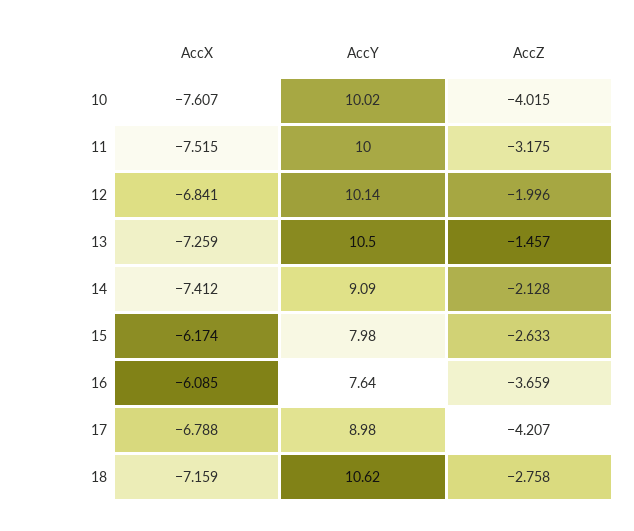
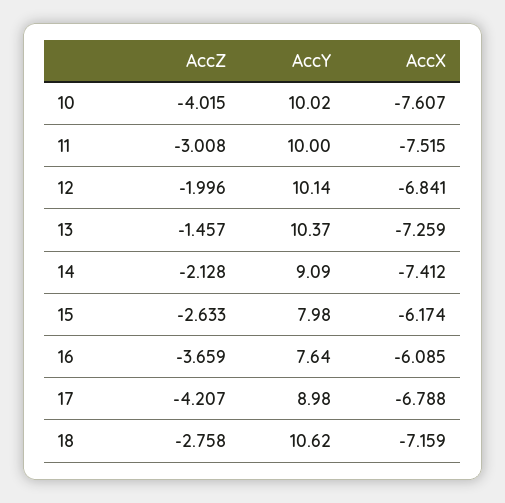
  {
    "AccX": {
      "10": -7.607,
      "11": -7.515,
      "12": -6.841,
      "13": -7.259,
      "14": -7.412,
      "15": -6.174,
      "16": -6.085,
      "17": -6.788,
      "18": -7.159
    },
    "AccY": {
      "10": 10.02,
      "11": 10,
      "12": 10.14,
-     "13": 10.5,
+     "13": 10.37,
      "14": 9.09,
      "15": 7.98,
      "16": 7.64,
      "17": 8.98,
      "18": 10.62
    },
    "AccZ": {
      "10": -4.015,
-     "11": -3.175,
+     "11": -3.008,
      "12": -1.996,
      "13": -1.457,
      "14": -2.128,
      "15": -2.633,
      "16": -3.659,
      "17": -4.207,
      "18": -2.758
    }
  }

